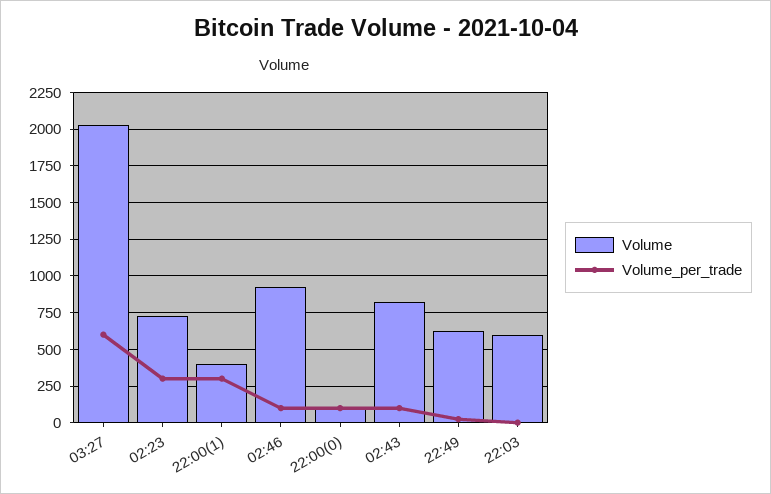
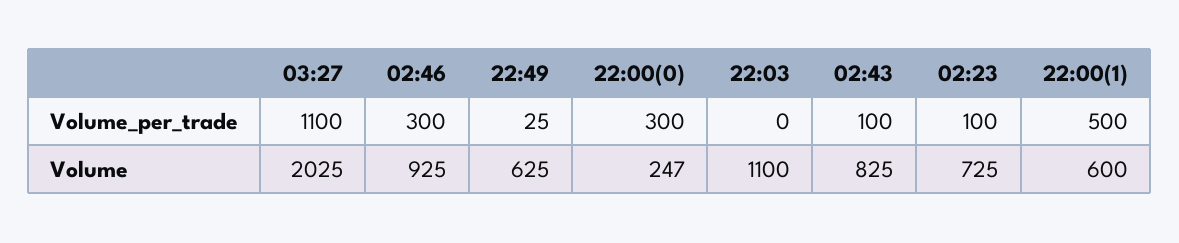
  {
    "Volume": {
      "03:27": 2025,
      "02:23": 725,
-     "22:00(1)": 400,
+     "22:00(1)": 600,
      "02:46": 925,
-     "22:00(0)": 100,
+     "22:00(0)": 247,
      "02:43": 825,
      "22:49": 625,
-     "22:03": 600
+     "22:03": 1100
    },
    "Volume_per_trade": {
-     "03:27": 600,
+     "03:27": 1100,
-     "02:23": 300,
+     "02:23": 100,
-     "22:00(1)": 300,
+     "22:00(1)": 500,
-     "02:46": 100,
+     "02:46": 300,
-     "22:00(0)": 100,
+     "22:00(0)": 300,
      "02:43": 100,
      "22:49": 25,
      "22:03": 0
    }
  }

